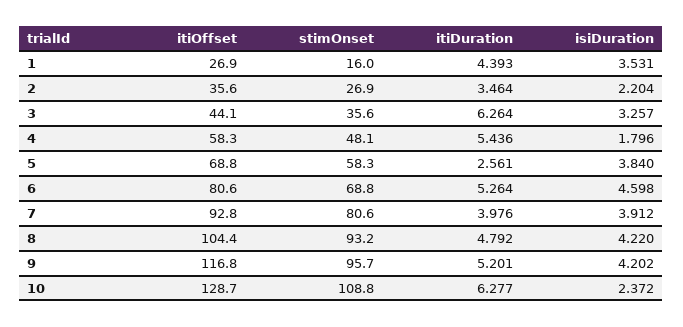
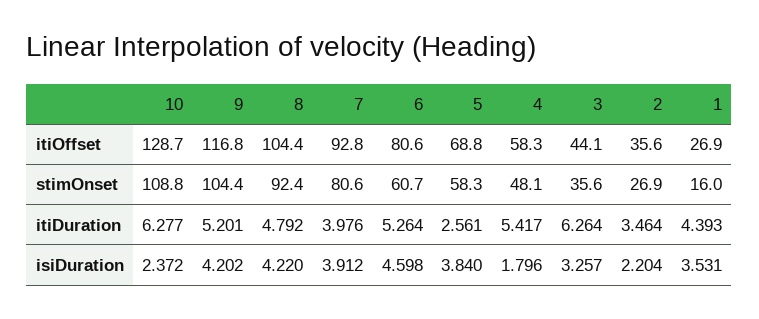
  {
    "itiOffset": {
      "1": 26.9,
      "2": 35.6,
      "3": 44.1,
      "4": 58.3,
      "5": 68.8,
      "6": 80.6,
      "7": 92.8,
      "8": 104.4,
      "9": 116.8,
      "10": 128.7
    },
    "stimOnset": {
      "1": 16,
      "2": 26.9,
      "3": 35.6,
      "4": 48.1,
      "5": 58.3,
-     "6": 68.8,
+     "6": 60.7,
      "7": 80.6,
-     "8": 93.2,
+     "8": 92.4,
-     "9": 95.7,
+     "9": 104.4,
      "10": 108.8
    },
    "itiDuration": {
      "1": 4.393,
      "2": 3.464,
      "3": 6.264,
-     "4": 5.436,
+     "4": 5.417,
      "5": 2.561,
      "6": 5.264,
      "7": 3.976,
      "8": 4.792,
      "9": 5.201,
      "10": 6.277
    },
    "isiDuration": {
      "1": 3.531,
      "2": 2.204,
      "3": 3.257,
      "4": 1.796,
      "5": 3.84,
      "6": 4.598,
      "7": 3.912,
      "8": 4.22,
      "9": 4.202,
      "10": 2.372
    }
  }

